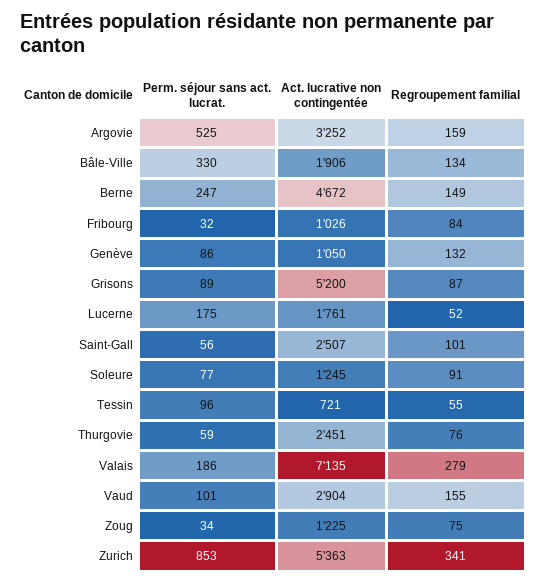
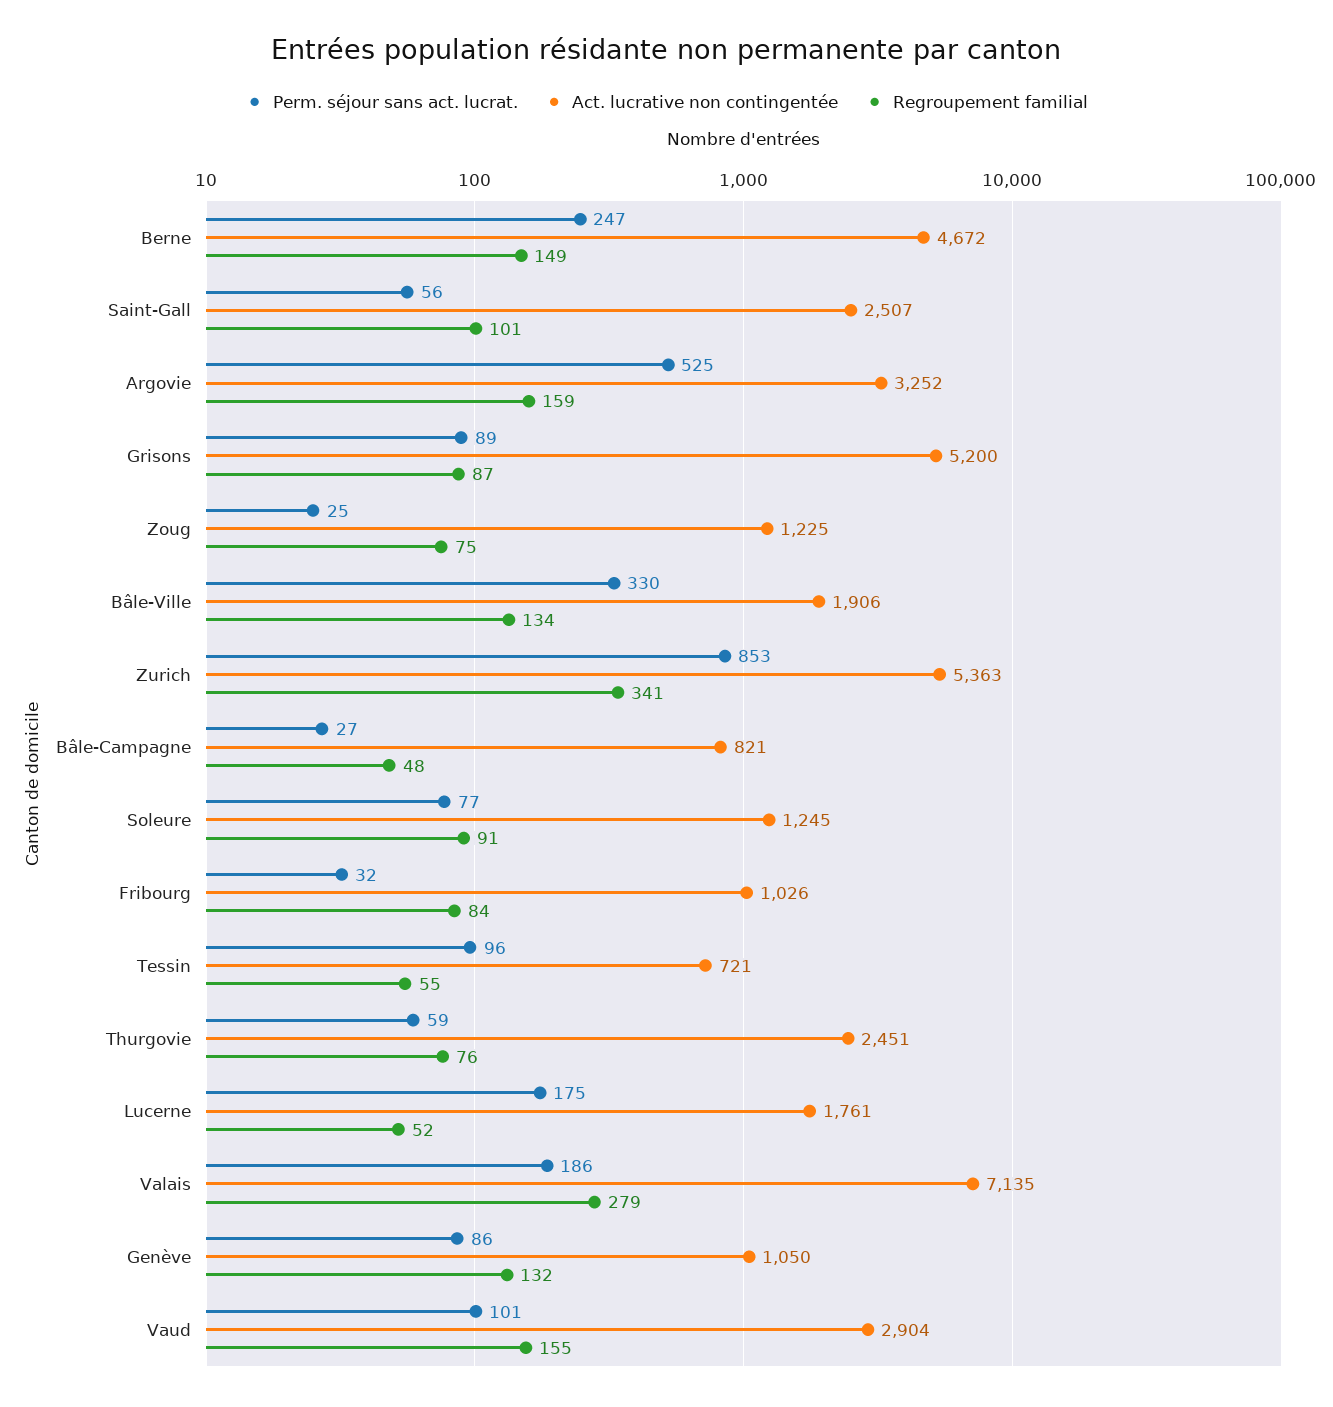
  {
    "Perm. séjour sans act. lucrat.": {
      "Argovie": 525,
      "Bâle-Ville": 330,
      "Berne": 247,
      "Fribourg": 32,
      "Genève": 86,
      "Grisons": 89,
      "Lucerne": 175,
      "Saint-Gall": 56,
      "Soleure": 77,
      "Tessin": 96,
      "Thurgovie": 59,
      "Valais": 186,
      "Vaud": 101,
-     "Zoug": 34,
+     "Zoug": 25,
-     "Zurich": 853
+     "Zurich": 853,
+     "Bâle-Campagne": 27
    },
    "Act. lucrative non contingentée": {
      "Argovie": 3252,
      "Bâle-Ville": 1906,
      "Berne": 4672,
      "Fribourg": 1026,
      "Genève": 1050,
      "Grisons": 5200,
      "Lucerne": 1761,
      "Saint-Gall": 2507,
      "Soleure": 1245,
      "Tessin": 721,
      "Thurgovie": 2451,
      "Valais": 7135,
      "Vaud": 2904,
      "Zoug": 1225,
-     "Zurich": 5363
+     "Zurich": 5363,
+     "Bâle-Campagne": 821
    },
    "Regroupement familial": {
      "Argovie": 159,
      "Bâle-Ville": 134,
      "Berne": 149,
      "Fribourg": 84,
      "Genève": 132,
      "Grisons": 87,
      "Lucerne": 52,
      "Saint-Gall": 101,
      "Soleure": 91,
      "Tessin": 55,
      "Thurgovie": 76,
      "Valais": 279,
      "Vaud": 155,
      "Zoug": 75,
-     "Zurich": 341
+     "Zurich": 341,
+     "Bâle-Campagne": 48
    }
  }

